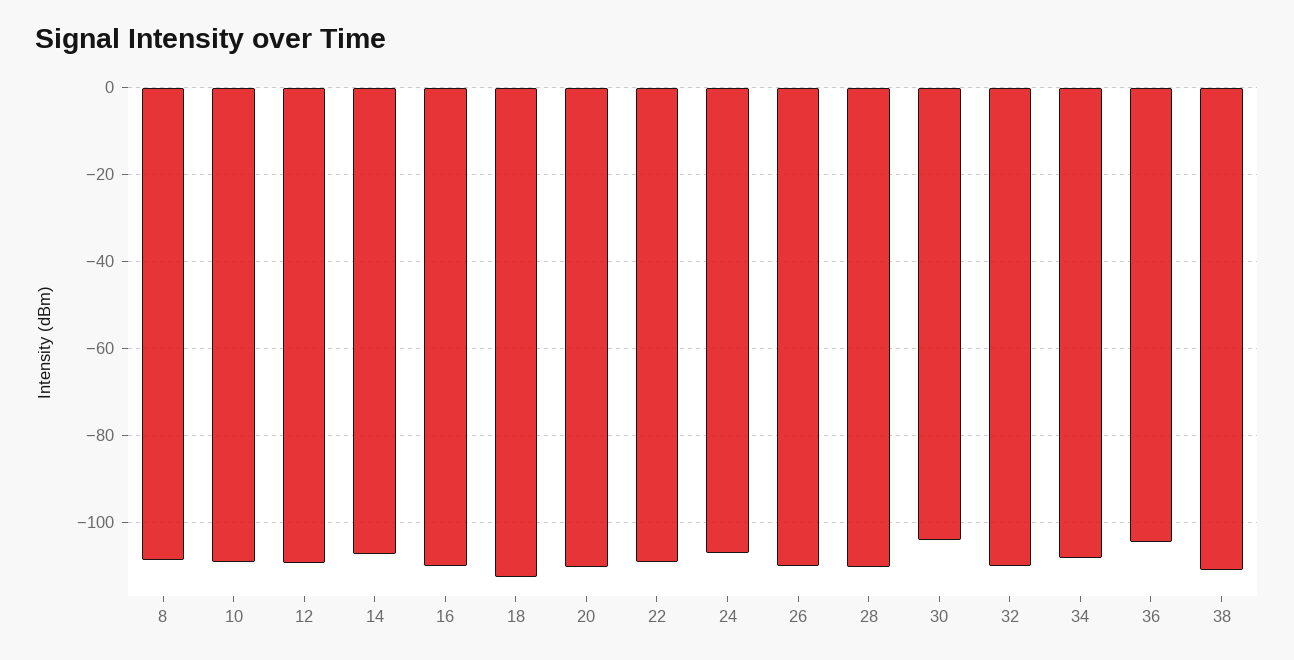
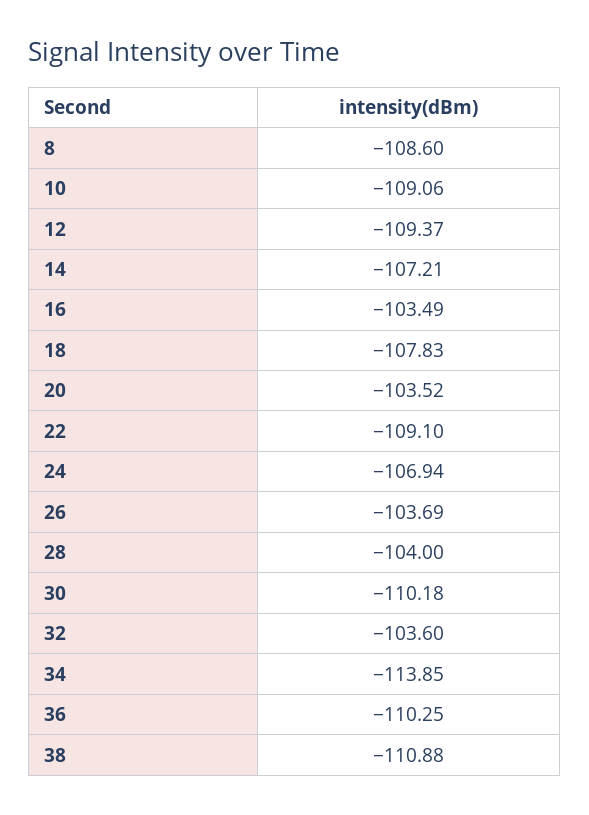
  {
    "8": -108.6,
    "10": -109.06,
    "12": -109.37,
    "14": -107.21,
-   "16": -110,
+   "16": -103.49,
-   "18": -112,
+   "18": -107.83,
-   "20": -110,
+   "20": -103.52,
    "22": -109.1,
    "24": -106.94,
-   "26": -110,
+   "26": -103.69,
-   "28": -110,
+   "28": -104,
-   "30": -104,
+   "30": -110.18,
-   "32": -110,
+   "32": -103.6,
-   "34": -108,
+   "34": -113.85,
-   "36": -104,
+   "36": -110.25,
    "38": -110.88
  }

